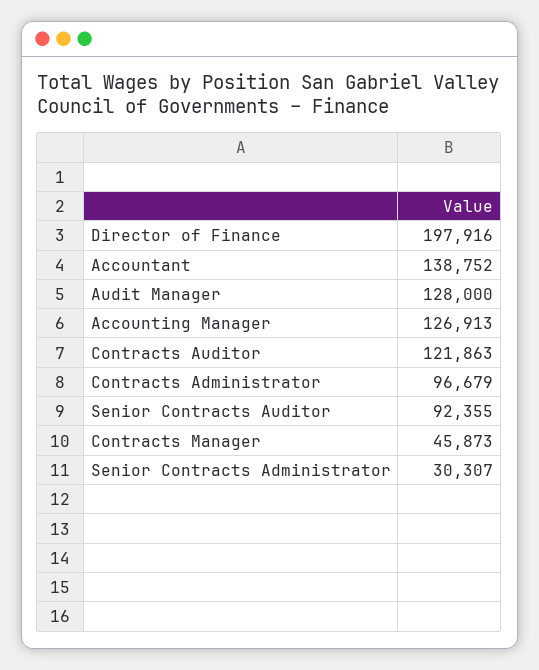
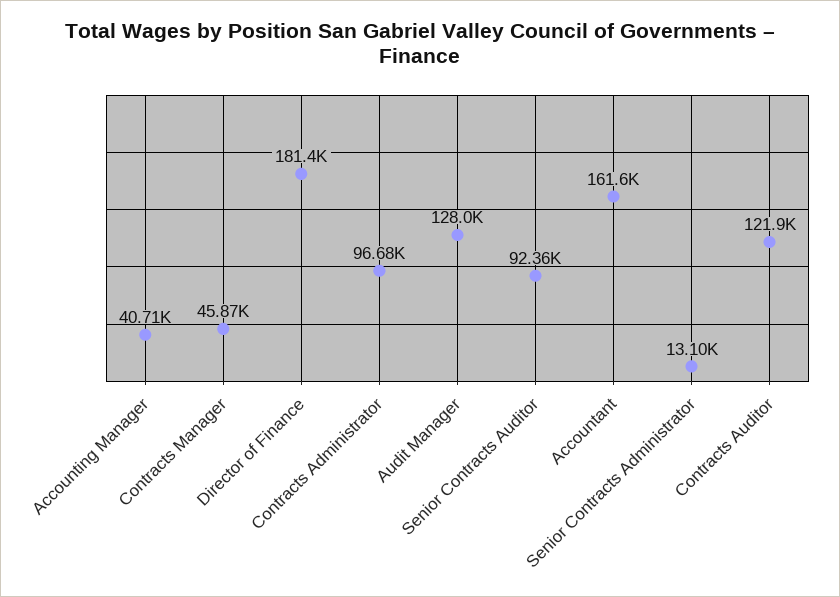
  {
-   "Director of Finance": 197916,
+   "Director of Finance": 181400,
-   "Accountant": 138752,
+   "Accountant": 161600,
    "Audit Manager": 128000,
-   "Accounting Manager": 126913,
+   "Accounting Manager": 40710,
    "Contracts Auditor": 121863,
    "Contracts Administrator": 96679,
    "Senior Contracts Auditor": 92355,
    "Contracts Manager": 45873,
-   "Senior Contracts Administrator": 30307
+   "Senior Contracts Administrator": 13100
  }

